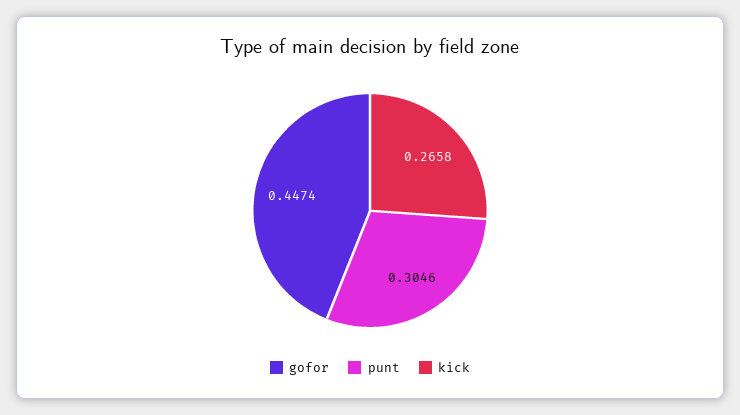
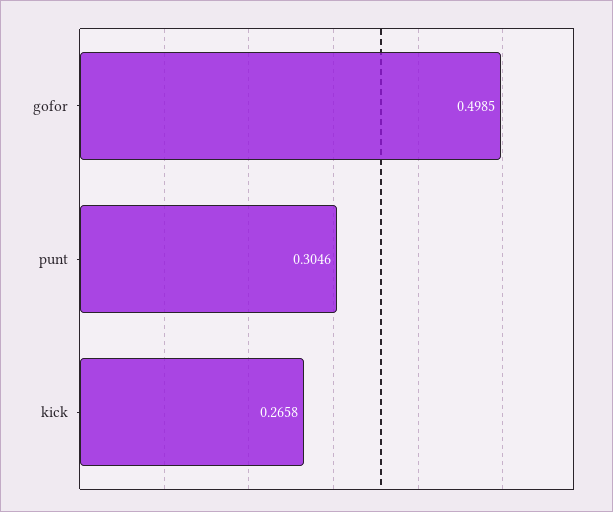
  {
-   "gofor": 0.4474,
+   "gofor": 0.4985,
    "punt": 0.3046,
    "kick": 0.2658
  }

